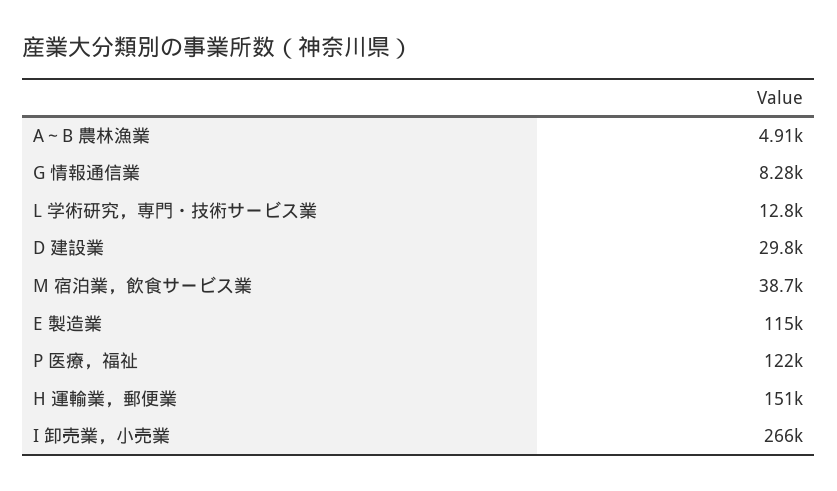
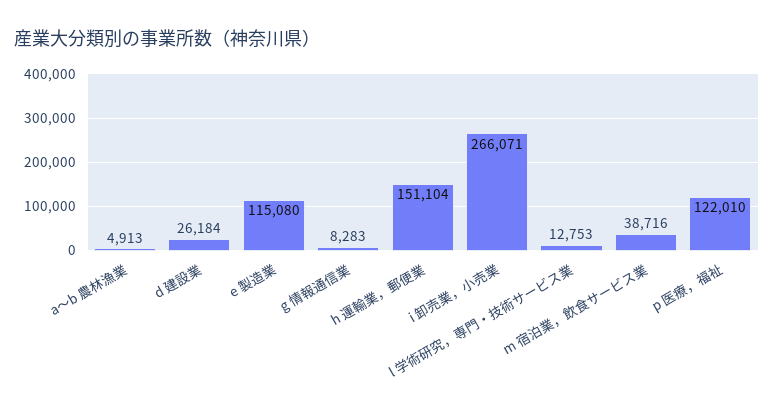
  {
    "A～B 農林漁業": 4913,
    "G 情報通信業": 8283,
    "L 学術研究，専門・技術サービス業": 12753,
-   "D 建設業": 29800,
+   "D 建設業": 26184,
    "M 宿泊業，飲食サービス業": 38716,
    "E 製造業": 115080,
    "P 医療，福祉": 122010,
    "H 運輸業，郵便業": 151104,
    "I 卸売業，小売業": 266071
  }

